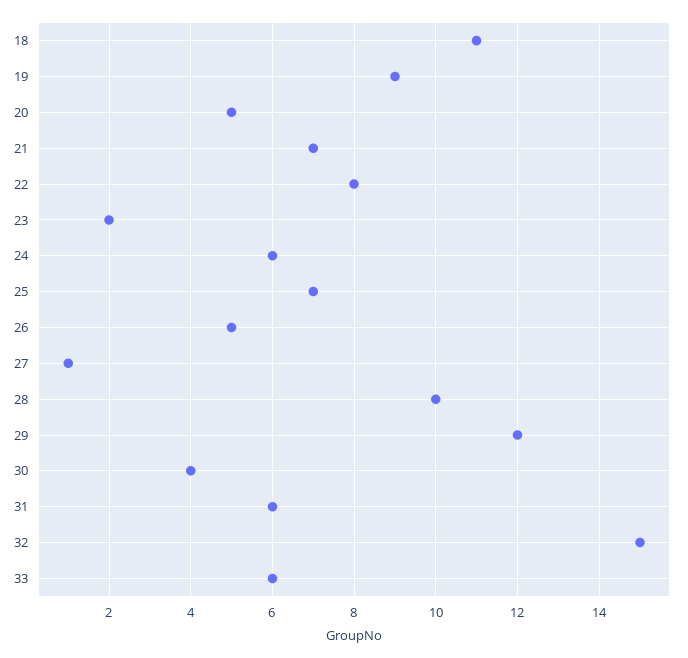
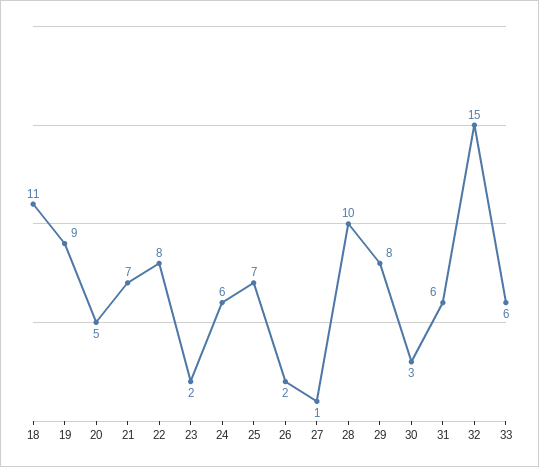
  {
    "18": 11,
    "19": 9,
    "20": 5,
    "21": 7,
    "22": 8,
    "23": 2,
    "24": 6,
    "25": 7,
-   "26": 5,
+   "26": 2,
    "27": 1,
    "28": 10,
-   "29": 12,
+   "29": 8,
-   "30": 4,
+   "30": 3,
    "31": 6,
    "32": 15,
    "33": 6
  }

